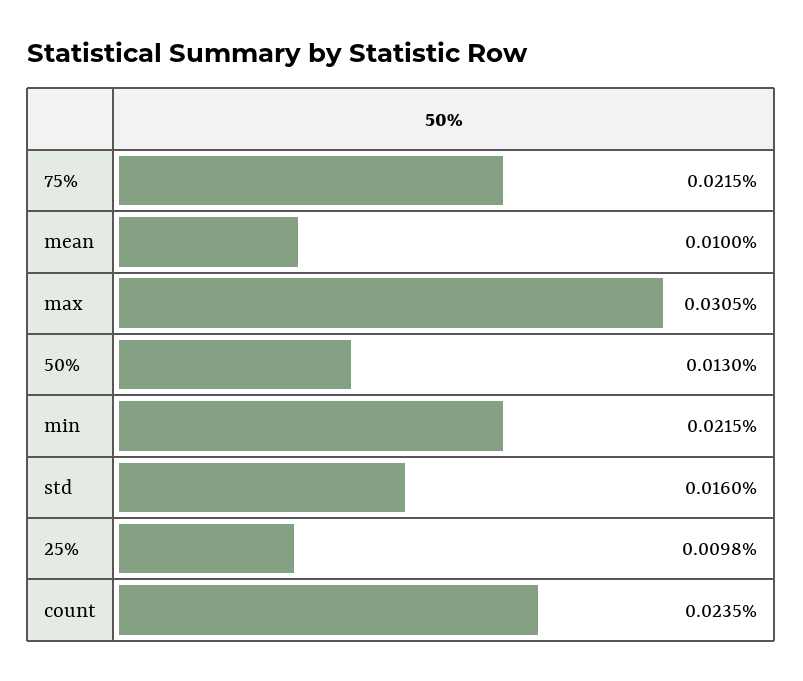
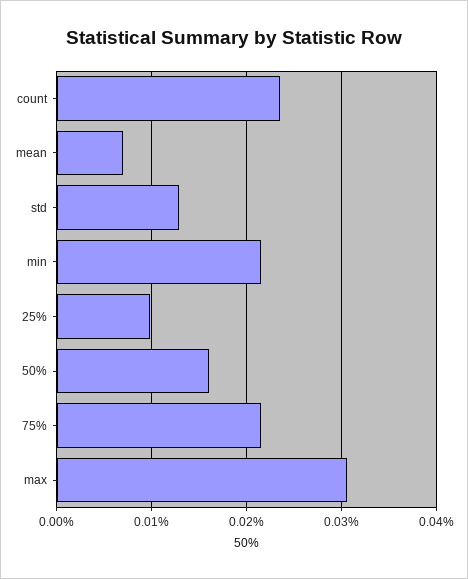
  {
    "75%": 0.0215,
-   "mean": 0.01,
+   "mean": 0.007,
    "max": 0.0305,
-   "50%": 0.013,
+   "50%": 0.016,
    "min": 0.0215,
-   "std": 0.016,
+   "std": 0.013,
    "25%": 0.0098,
    "count": 0.0235
  }

